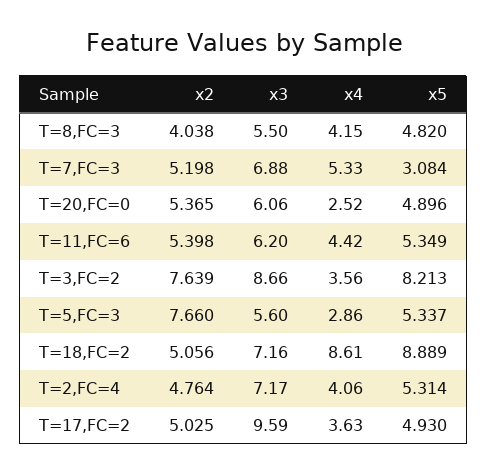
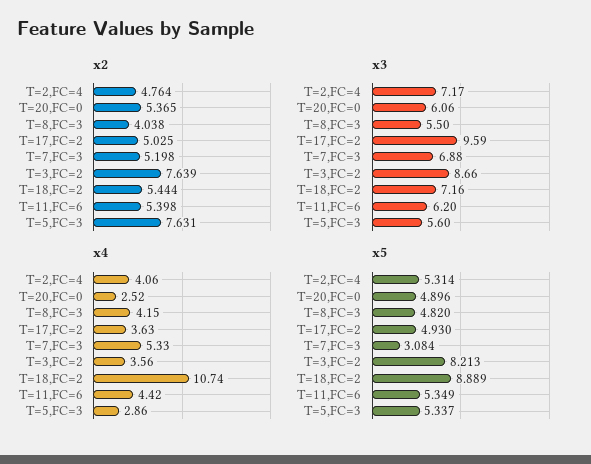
  {
    "x2": {
      "T=8,FC=3": 4.038,
      "T=7,FC=3": 5.198,
      "T=20,FC=0": 5.365,
      "T=11,FC=6": 5.398,
      "T=3,FC=2": 7.639,
-     "T=5,FC=3": 7.66,
+     "T=5,FC=3": 7.631,
-     "T=18,FC=2": 5.056,
+     "T=18,FC=2": 5.444,
      "T=2,FC=4": 4.764,
      "T=17,FC=2": 5.025
    },
    "x3": {
      "T=8,FC=3": 5.5,
      "T=7,FC=3": 6.88,
      "T=20,FC=0": 6.06,
      "T=11,FC=6": 6.2,
      "T=3,FC=2": 8.66,
      "T=5,FC=3": 5.6,
      "T=18,FC=2": 7.16,
      "T=2,FC=4": 7.17,
      "T=17,FC=2": 9.59
    },
    "x4": {
      "T=8,FC=3": 4.15,
      "T=7,FC=3": 5.33,
      "T=20,FC=0": 2.52,
      "T=11,FC=6": 4.42,
      "T=3,FC=2": 3.56,
      "T=5,FC=3": 2.86,
-     "T=18,FC=2": 8.61,
+     "T=18,FC=2": 10.74,
      "T=2,FC=4": 4.06,
      "T=17,FC=2": 3.63
    },
    "x5": {
      "T=8,FC=3": 4.82,
      "T=7,FC=3": 3.084,
      "T=20,FC=0": 4.896,
      "T=11,FC=6": 5.349,
      "T=3,FC=2": 8.213,
      "T=5,FC=3": 5.337,
      "T=18,FC=2": 8.889,
      "T=2,FC=4": 5.314,
      "T=17,FC=2": 4.93
    }
  }

